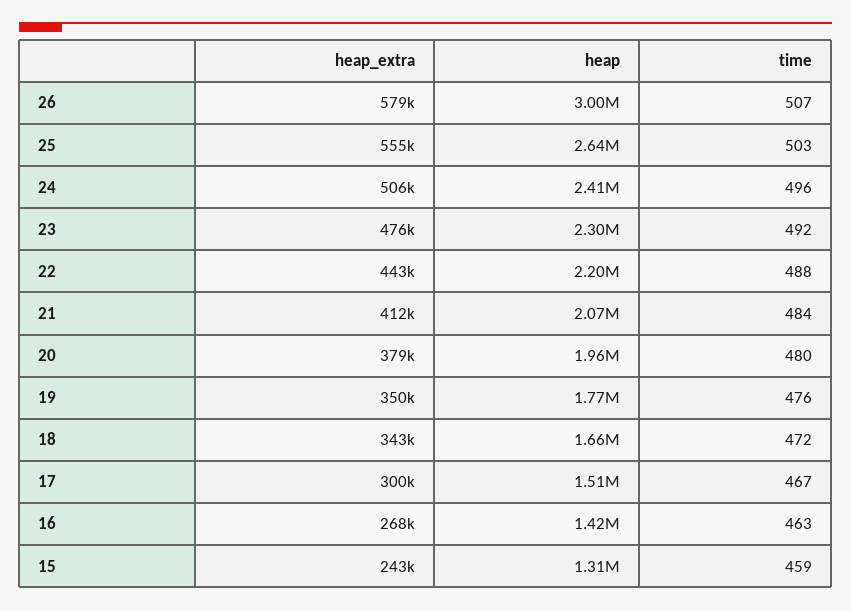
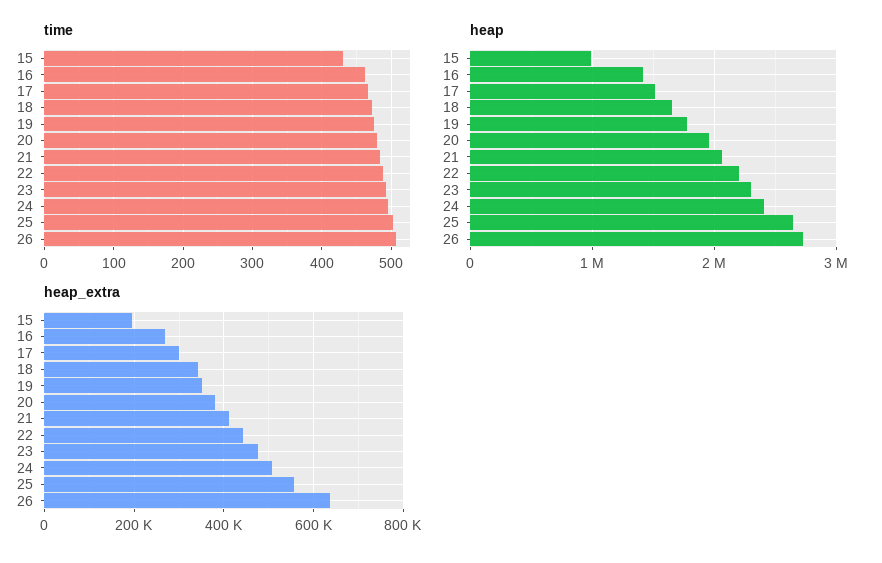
  {
    "heap_extra": {
-     "26": 579000,
+     "26": 640000,
      "25": 555000,
      "24": 506000,
      "23": 476000,
      "22": 443000,
      "21": 412000,
      "20": 379000,
      "19": 350000,
      "18": 343000,
      "17": 300000,
      "16": 268000,
-     "15": 243000
+     "15": 200000
    },
    "heap": {
-     "26": 3000000,
+     "26": 2700000,
      "25": 2640000,
      "24": 2410000,
      "23": 2300000,
      "22": 2200000,
      "21": 2070000,
      "20": 1960000,
      "19": 1770000,
      "18": 1660000,
      "17": 1510000,
      "16": 1420000,
-     "15": 1310000
+     "15": 1000000
    },
    "time": {
      "26": 507,
      "25": 503,
      "24": 496,
      "23": 492,
      "22": 488,
      "21": 484,
      "20": 480,
      "19": 476,
      "18": 472,
      "17": 467,
      "16": 463,
-     "15": 459
+     "15": 430
    }
  }

